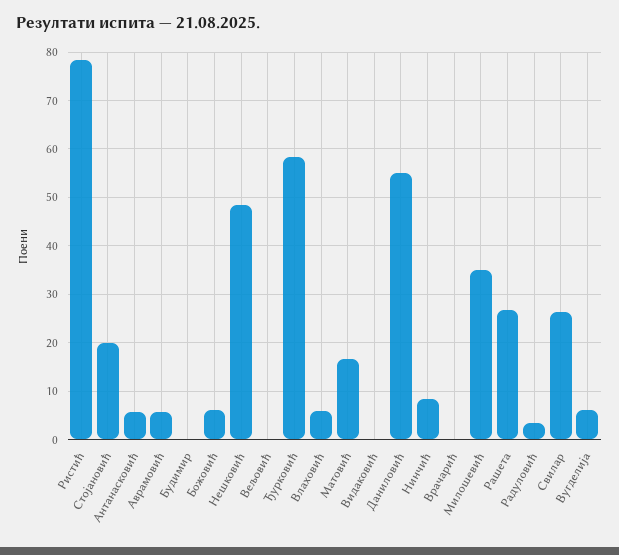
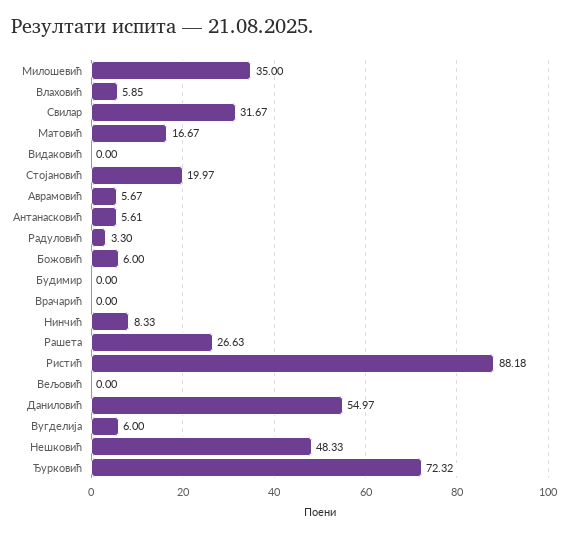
  {
-   "Ристић": 78,
+   "Ристић": 88.18,
    "Стојановић": 19.97,
    "Антанасковић": 5.61,
    "Аврамовић": 5.67,
    "Будимир": 0,
    "Божовић": 6,
    "Нешковић": 48.33,
    "Вељовић": 0,
-   "Ђурковић": 58,
+   "Ђурковић": 72.32,
    "Влаховић": 5.85,
    "Матовић": 16.67,
    "Видаковић": 0,
    "Даниловић": 54.97,
    "Нинчић": 8.33,
    "Врачарић": 0,
    "Милошевић": 35,
    "Рашета": 26.63,
    "Радуловић": 3.3,
-   "Свилар": 26,
+   "Свилар": 31.67,
    "Вугделија": 6
  }

